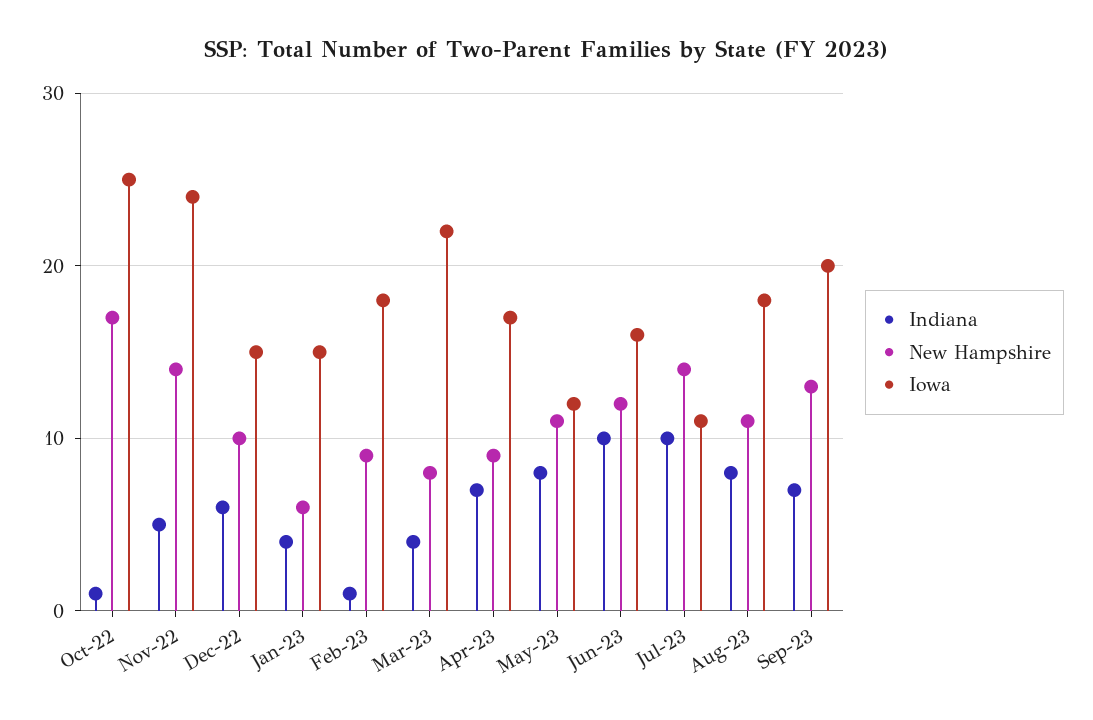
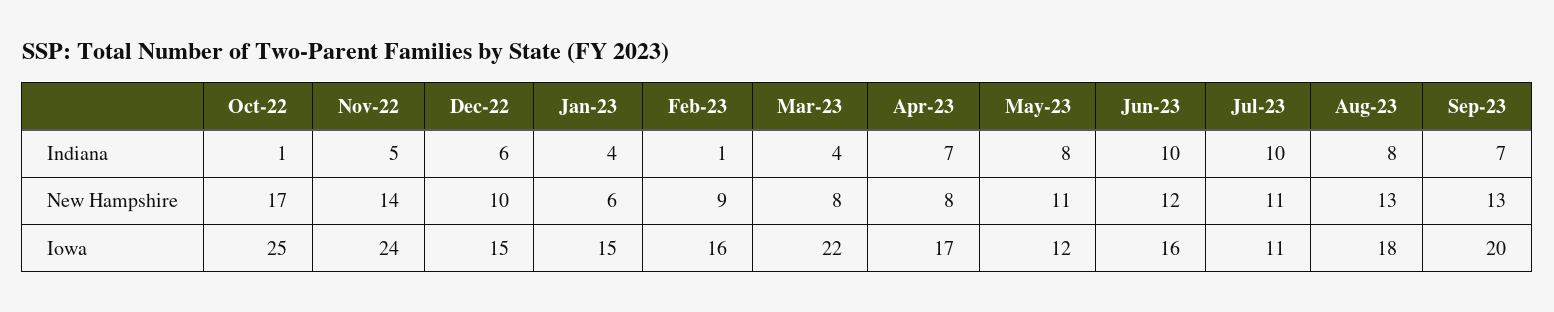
  {
    "Indiana": {
      "Oct-22": 1,
      "Nov-22": 5,
      "Dec-22": 6,
      "Jan-23": 4,
      "Feb-23": 1,
      "Mar-23": 4,
      "Apr-23": 7,
      "May-23": 8,
      "Jun-23": 10,
      "Jul-23": 10,
      "Aug-23": 8,
      "Sep-23": 7
    },
    "New Hampshire": {
      "Oct-22": 17,
      "Nov-22": 14,
      "Dec-22": 10,
      "Jan-23": 6,
      "Feb-23": 9,
      "Mar-23": 8,
-     "Apr-23": 9,
+     "Apr-23": 8,
      "May-23": 11,
      "Jun-23": 12,
-     "Jul-23": 14,
+     "Jul-23": 11,
-     "Aug-23": 11,
+     "Aug-23": 13,
      "Sep-23": 13
    },
    "Iowa": {
      "Oct-22": 25,
      "Nov-22": 24,
      "Dec-22": 15,
      "Jan-23": 15,
-     "Feb-23": 18,
+     "Feb-23": 16,
      "Mar-23": 22,
      "Apr-23": 17,
      "May-23": 12,
      "Jun-23": 16,
      "Jul-23": 11,
      "Aug-23": 18,
      "Sep-23": 20
    }
  }

